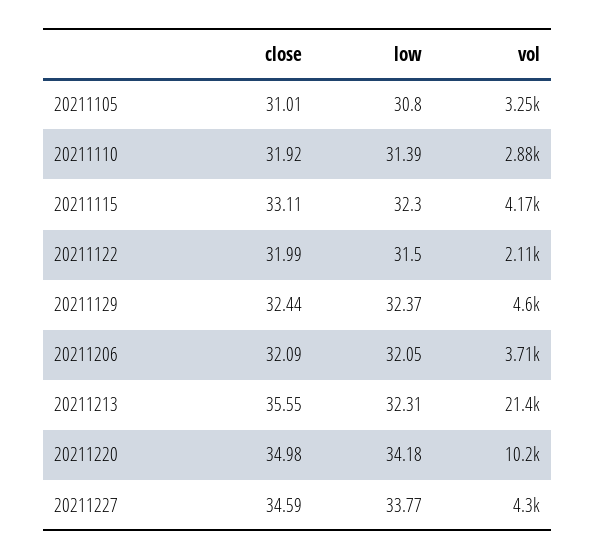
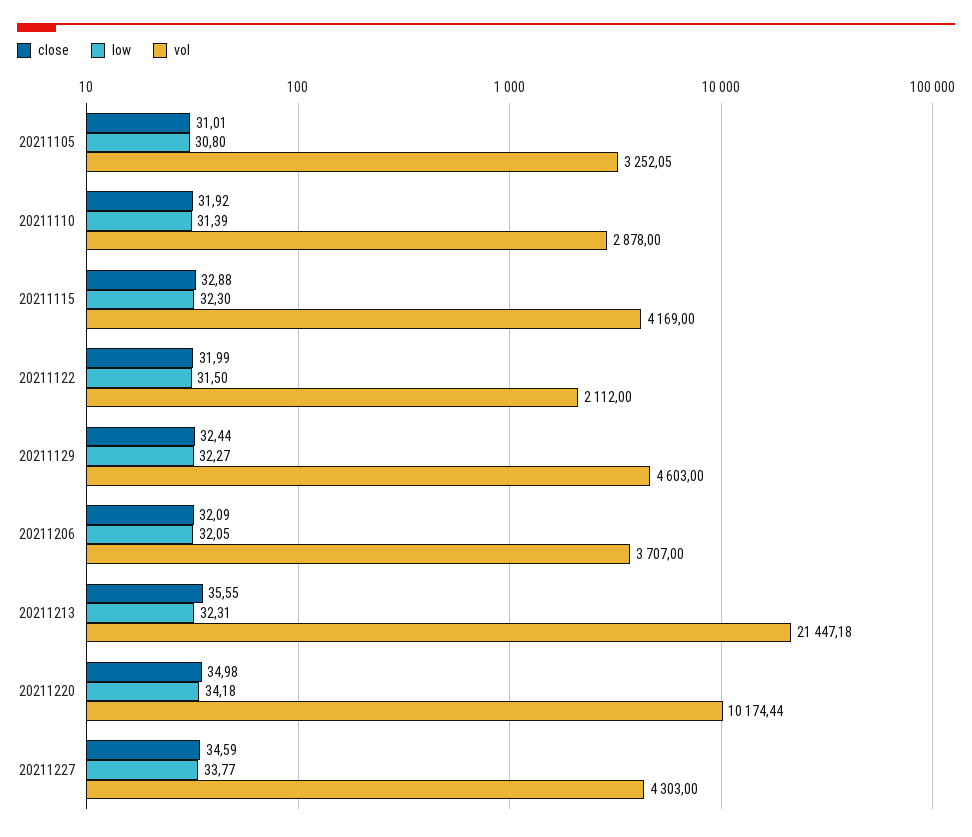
  {
    "close": {
      "20211105": 31.01,
      "20211110": 31.92,
-     "20211115": 33.11,
+     "20211115": 32.88,
      "20211122": 31.99,
      "20211129": 32.44,
      "20211206": 32.09,
      "20211213": 35.55,
      "20211220": 34.98,
      "20211227": 34.59
    },
    "low": {
      "20211105": 30.8,
      "20211110": 31.39,
      "20211115": 32.3,
      "20211122": 31.5,
-     "20211129": 32.37,
+     "20211129": 32.27,
      "20211206": 32.05,
      "20211213": 32.31,
      "20211220": 34.18,
      "20211227": 33.77
    },
    "vol": {
      "20211105": 3252.05,
      "20211110": 2878,
      "20211115": 4169,
      "20211122": 2112,
      "20211129": 4603,
      "20211206": 3707,
      "20211213": 21447.18,
      "20211220": 10174.44,
      "20211227": 4303
    }
  }

